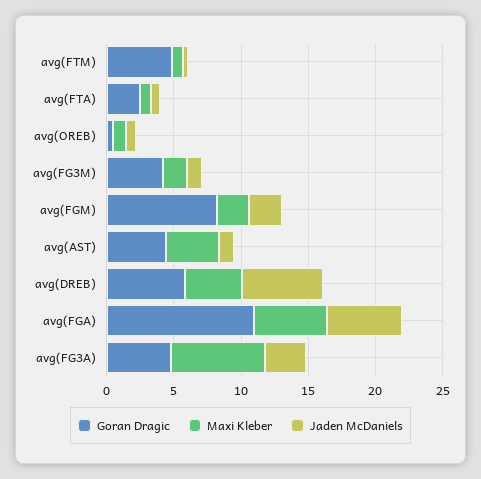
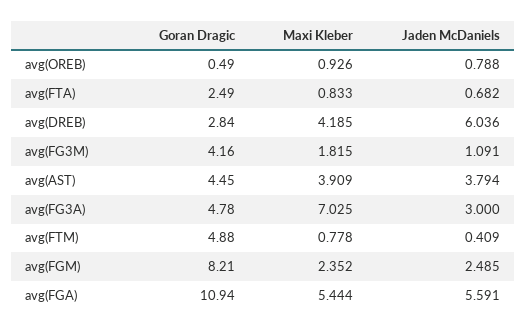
  {
    "Goran Dragic": {
      "avg(FTM)": 4.88,
      "avg(FTA)": 2.49,
      "avg(OREB)": 0.49,
      "avg(FG3M)": 4.16,
      "avg(FGM)": 8.21,
      "avg(AST)": 4.45,
-     "avg(DREB)": 6,
+     "avg(DREB)": 2.84,
      "avg(FGA)": 10.94,
      "avg(FG3A)": 4.78
    },
    "Maxi Kleber": {
      "avg(FTM)": 0.778,
      "avg(FTA)": 0.833,
      "avg(OREB)": 0.926,
      "avg(FG3M)": 1.815,
      "avg(FGM)": 2.352,
      "avg(AST)": 3.909,
      "avg(DREB)": 4.185,
      "avg(FGA)": 5.444,
      "avg(FG3A)": 7.025
    },
    "Jaden McDaniels": {
      "avg(FTM)": 0.409,
      "avg(FTA)": 0.682,
      "avg(OREB)": 0.788,
      "avg(FG3M)": 1.091,
      "avg(FGM)": 2.485,
-     "avg(AST)": 1,
+     "avg(AST)": 3.794,
      "avg(DREB)": 6.036,
      "avg(FGA)": 5.591,
      "avg(FG3A)": 3
    }
  }

